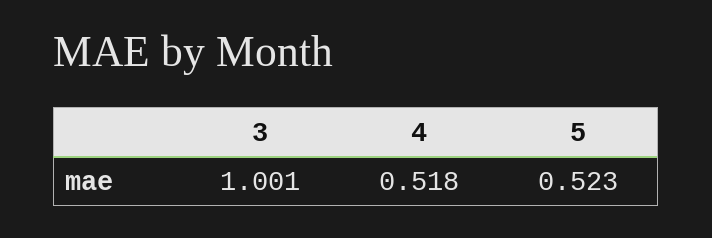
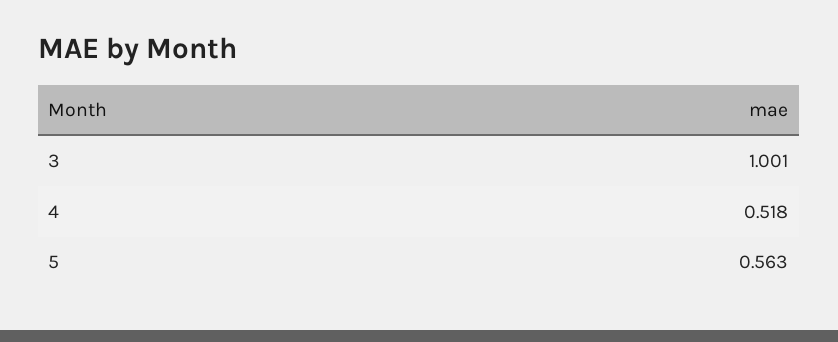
  {
    "3": 1.001,
    "4": 0.518,
-   "5": 0.523
+   "5": 0.563
  }

